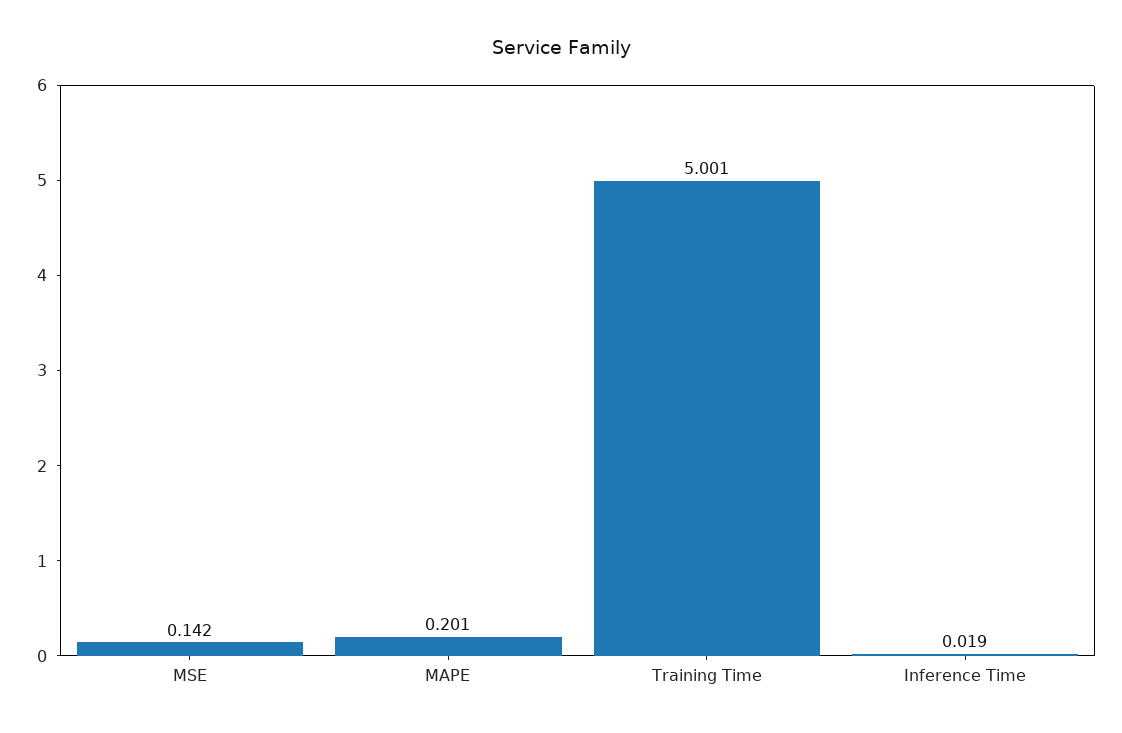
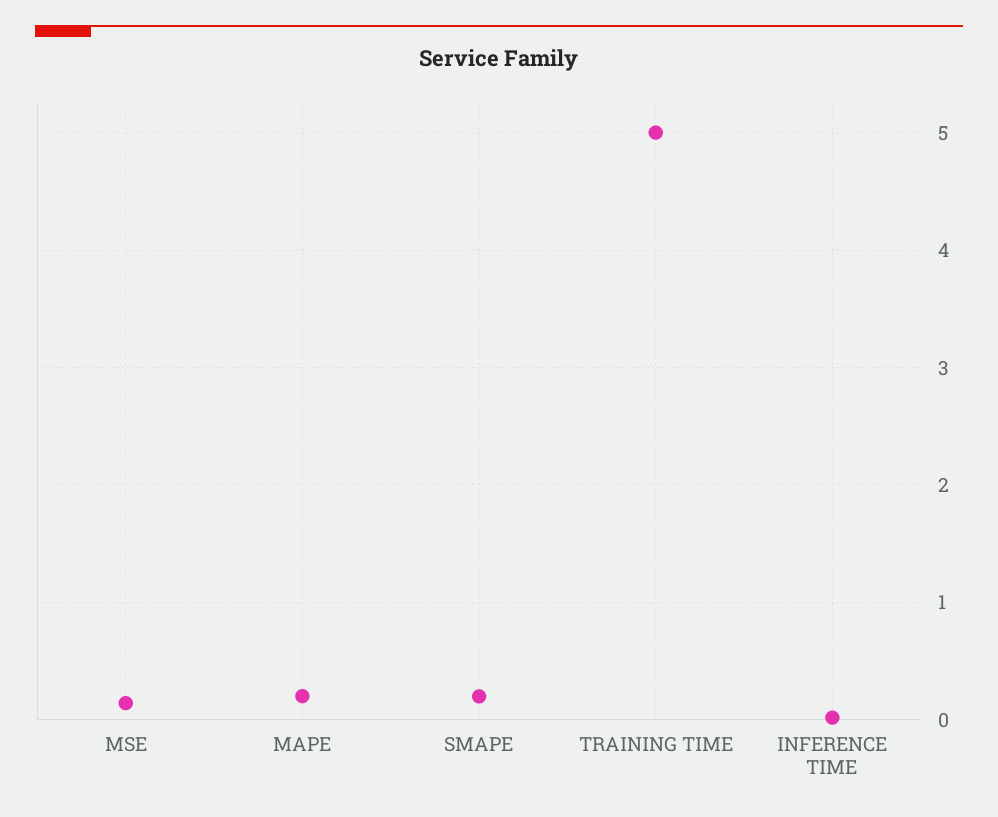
  {
    "MSE": 0.142,
    "MAPE": 0.201,
    "Training Time": 5.001,
-   "Inference Time": 0.019
+   "Inference Time": 0.019,
+   "SMAPE": 0.2
  }

